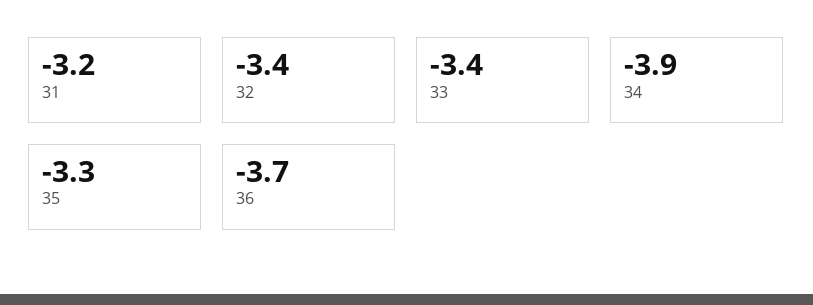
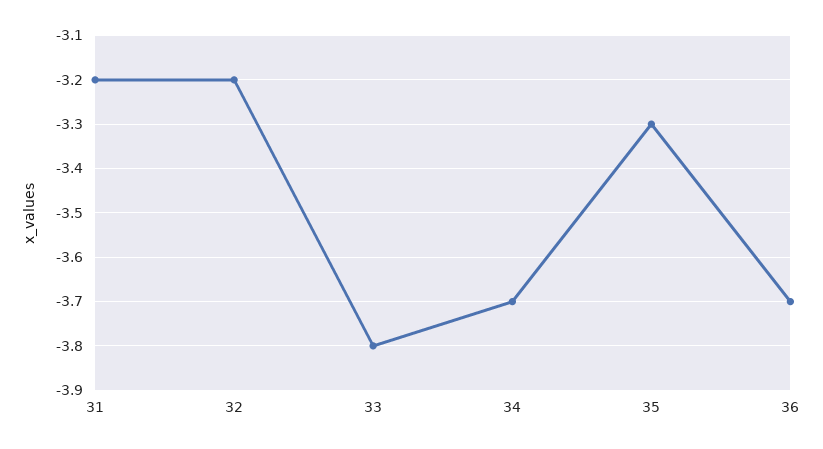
  {
    "31": -3.2,
-   "32": -3.4,
+   "32": -3.2,
-   "33": -3.4,
+   "33": -3.8,
-   "34": -3.9,
+   "34": -3.7,
    "35": -3.3,
    "36": -3.7
  }

